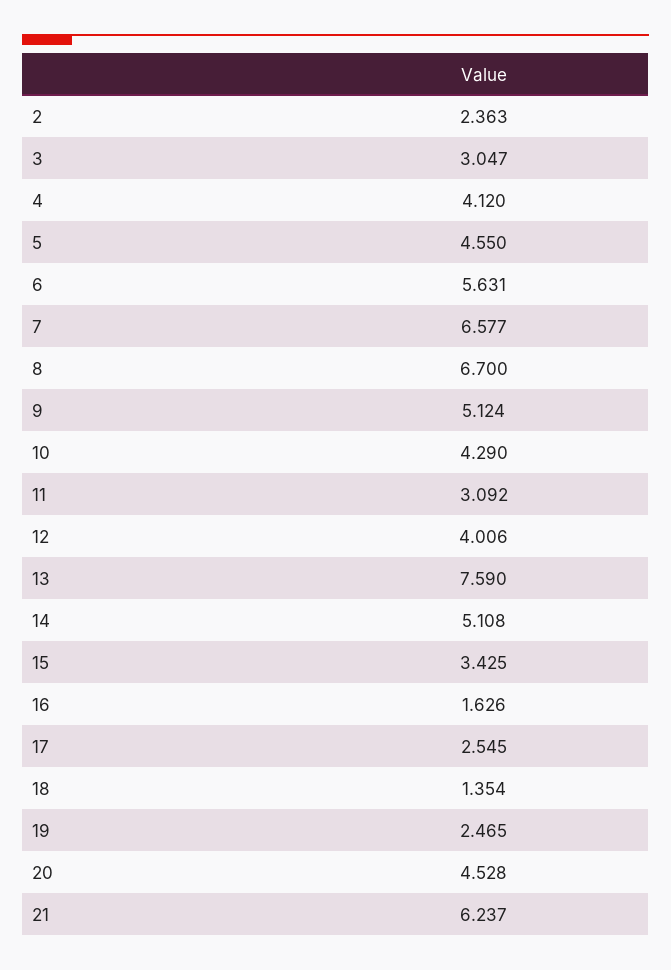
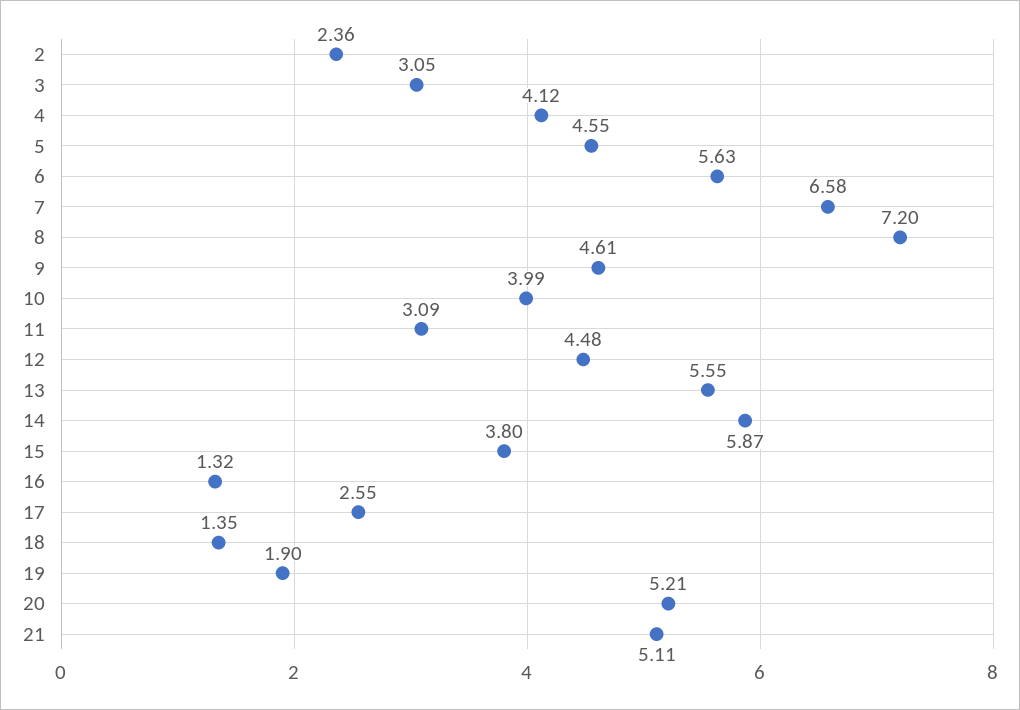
  {
    "2": 2.363,
    "3": 3.047,
    "4": 4.12,
    "5": 4.55,
    "6": 5.631,
    "7": 6.577,
-   "8": 6.7,
+   "8": 7.2,
-   "9": 5.124,
+   "9": 4.61,
-   "10": 4.29,
+   "10": 3.99,
    "11": 3.092,
-   "12": 4.006,
+   "12": 4.48,
-   "13": 7.59,
+   "13": 5.55,
-   "14": 5.108,
+   "14": 5.87,
-   "15": 3.425,
+   "15": 3.8,
-   "16": 1.626,
+   "16": 1.32,
    "17": 2.545,
    "18": 1.354,
-   "19": 2.465,
+   "19": 1.9,
-   "20": 4.528,
+   "20": 5.21,
-   "21": 6.237
+   "21": 5.11
  }

